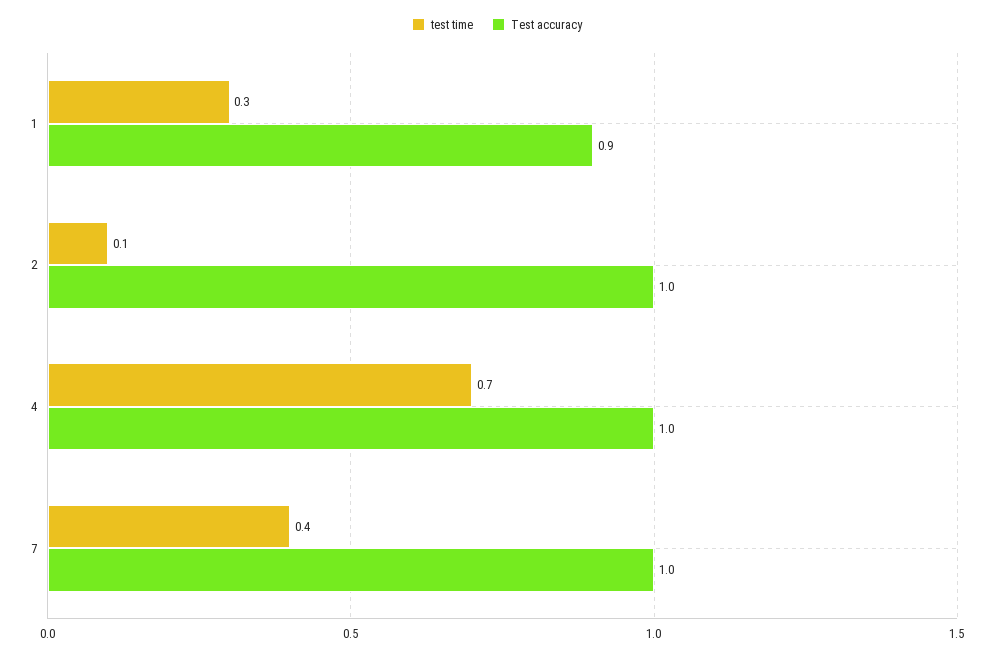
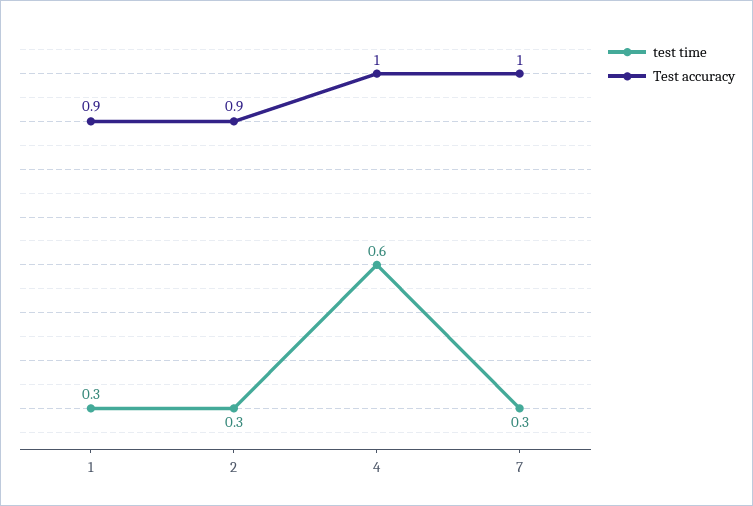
  {
    "test time": {
      "1": 0.3,
-     "2": 0.1,
+     "2": 0.3,
-     "4": 0.7,
+     "4": 0.6,
-     "7": 0.4
+     "7": 0.3
    },
    "Test accuracy": {
      "1": 0.9,
-     "2": 1,
+     "2": 0.9,
      "4": 1,
      "7": 1
    }
  }

